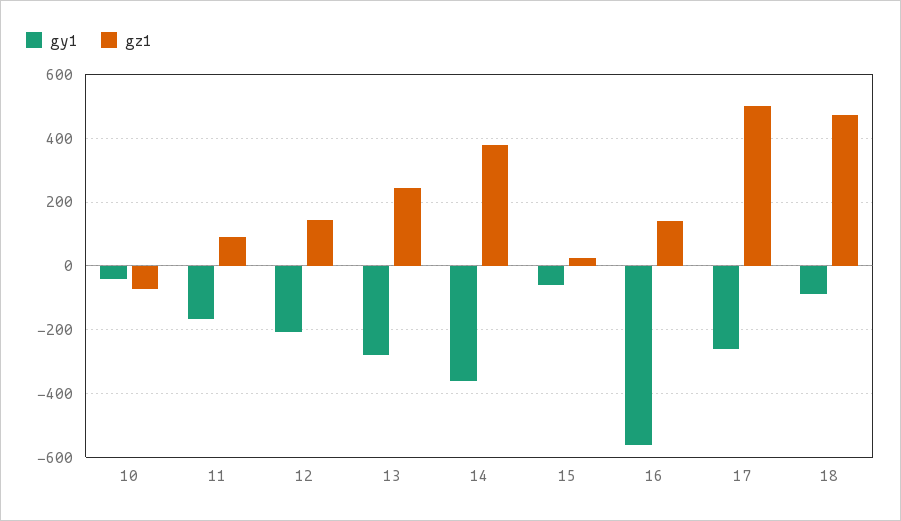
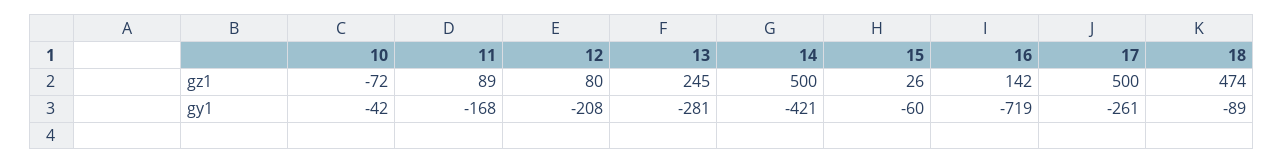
  {
    "gy1": {
      "10": -42,
      "11": -168,
      "12": -208,
      "13": -281,
-     "14": -360,
+     "14": -421,
      "15": -60,
-     "16": -560,
+     "16": -719,
      "17": -261,
      "18": -89
    },
    "gz1": {
      "10": -72,
      "11": 89,
-     "12": 140,
+     "12": 80,
      "13": 245,
-     "14": 380,
+     "14": 500,
      "15": 26,
      "16": 142,
      "17": 500,
      "18": 474
    }
  }

